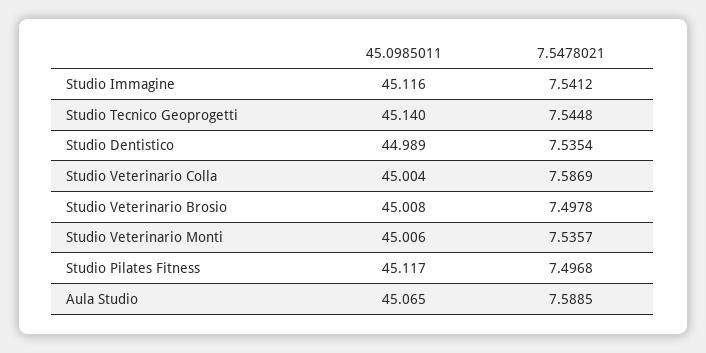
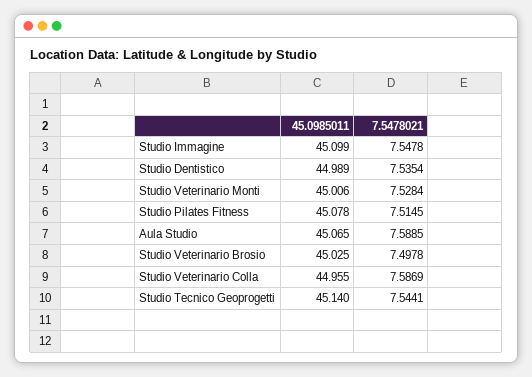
  {
    "45.0985011": {
-     "Studio Immagine": 45.116,
+     "Studio Immagine": 45.099,
      "Studio Tecnico Geoprogetti": 45.14,
      "Studio Dentistico": 44.989,
-     "Studio Veterinario Colla": 45.004,
+     "Studio Veterinario Colla": 44.955,
-     "Studio Veterinario Brosio": 45.008,
+     "Studio Veterinario Brosio": 45.025,
      "Studio Veterinario Monti": 45.006,
-     "Studio Pilates Fitness": 45.117,
+     "Studio Pilates Fitness": 45.078,
      "Aula Studio": 45.065
    },
    "7.5478021": {
-     "Studio Immagine": 7.5412,
+     "Studio Immagine": 7.5478,
-     "Studio Tecnico Geoprogetti": 7.5448,
+     "Studio Tecnico Geoprogetti": 7.5441,
      "Studio Dentistico": 7.5354,
      "Studio Veterinario Colla": 7.5869,
      "Studio Veterinario Brosio": 7.4978,
-     "Studio Veterinario Monti": 7.5357,
+     "Studio Veterinario Monti": 7.5284,
-     "Studio Pilates Fitness": 7.4968,
+     "Studio Pilates Fitness": 7.5145,
      "Aula Studio": 7.5885
    }
  }

